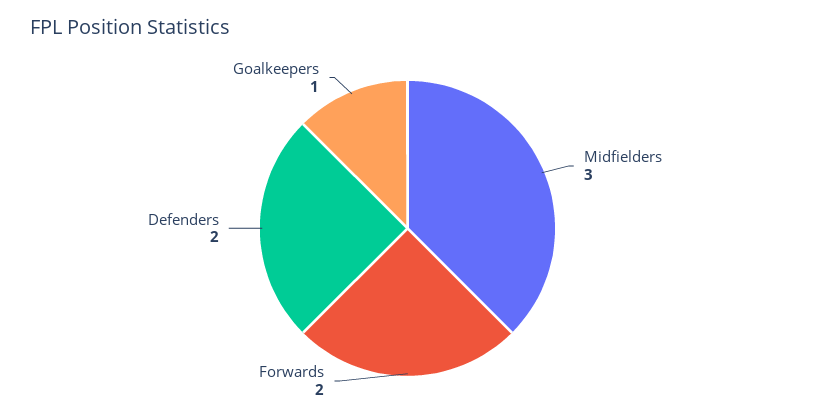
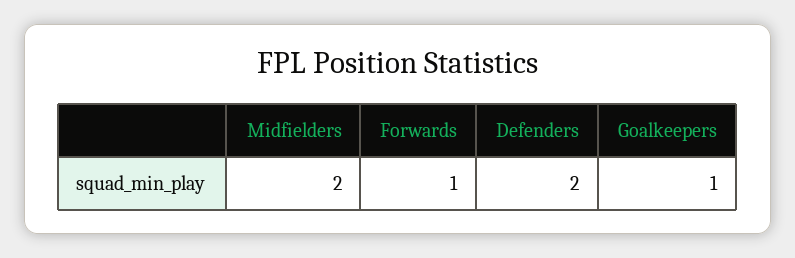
  {
-   "Midfielders": 3,
+   "Midfielders": 2,
-   "Forwards": 2,
+   "Forwards": 1,
    "Defenders": 2,
    "Goalkeepers": 1
  }

